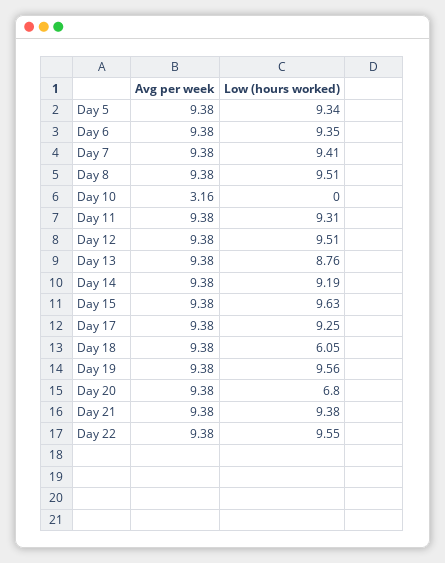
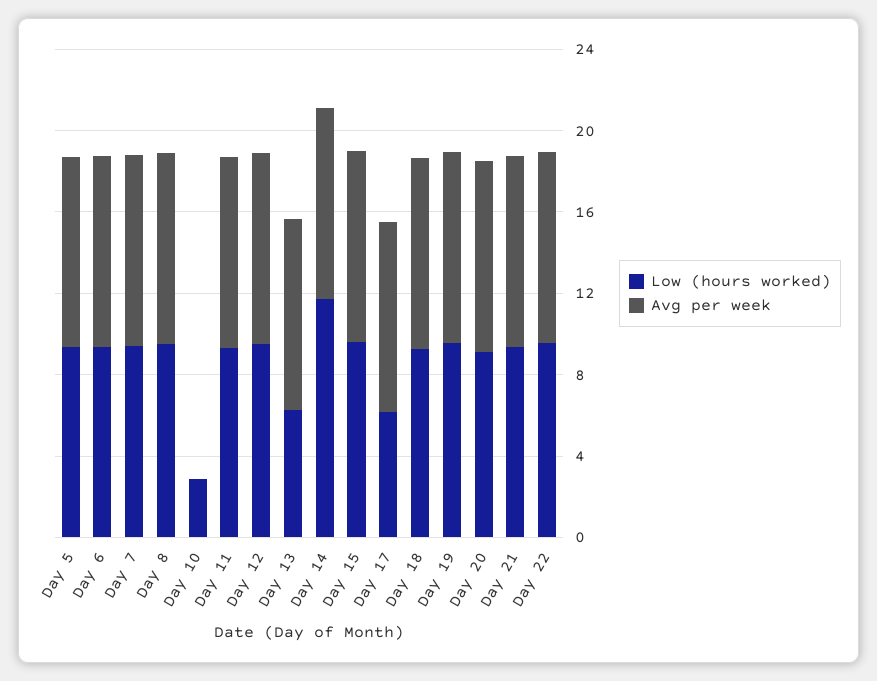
  {
    "Avg per week": {
      "Day 5": 9.38,
      "Day 6": 9.38,
      "Day 7": 9.38,
      "Day 8": 9.38,
-     "Day 10": 3.16,
+     "Day 10": 0,
      "Day 11": 9.38,
      "Day 12": 9.38,
      "Day 13": 9.38,
      "Day 14": 9.38,
      "Day 15": 9.38,
      "Day 17": 9.38,
      "Day 18": 9.38,
      "Day 19": 9.38,
      "Day 20": 9.38,
      "Day 21": 9.38,
      "Day 22": 9.38
    },
    "Low (hours worked)": {
      "Day 5": 9.34,
      "Day 6": 9.35,
      "Day 7": 9.41,
      "Day 8": 9.51,
-     "Day 10": 0,
+     "Day 10": 3,
      "Day 11": 9.31,
      "Day 12": 9.51,
-     "Day 13": 8.76,
+     "Day 13": 6,
-     "Day 14": 9.19,
+     "Day 14": 12,
      "Day 15": 9.63,
-     "Day 17": 9.25,
+     "Day 17": 6,
-     "Day 18": 6.05,
+     "Day 18": 9,
      "Day 19": 9.56,
-     "Day 20": 6.8,
+     "Day 20": 9,
      "Day 21": 9.38,
      "Day 22": 9.55
    }
  }

